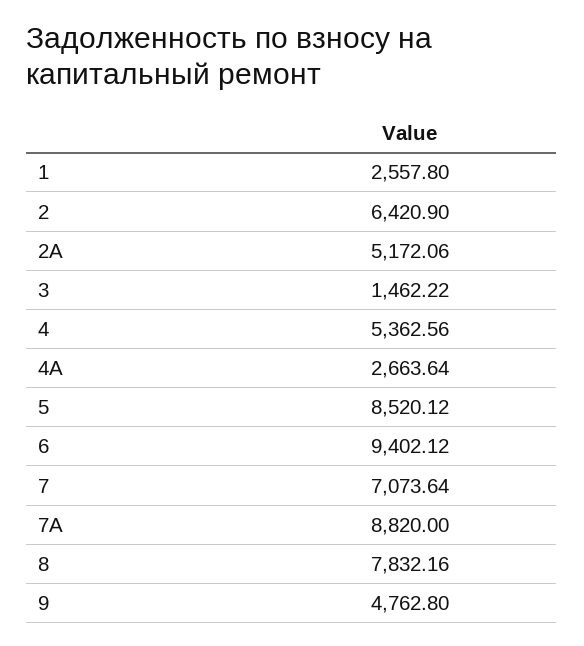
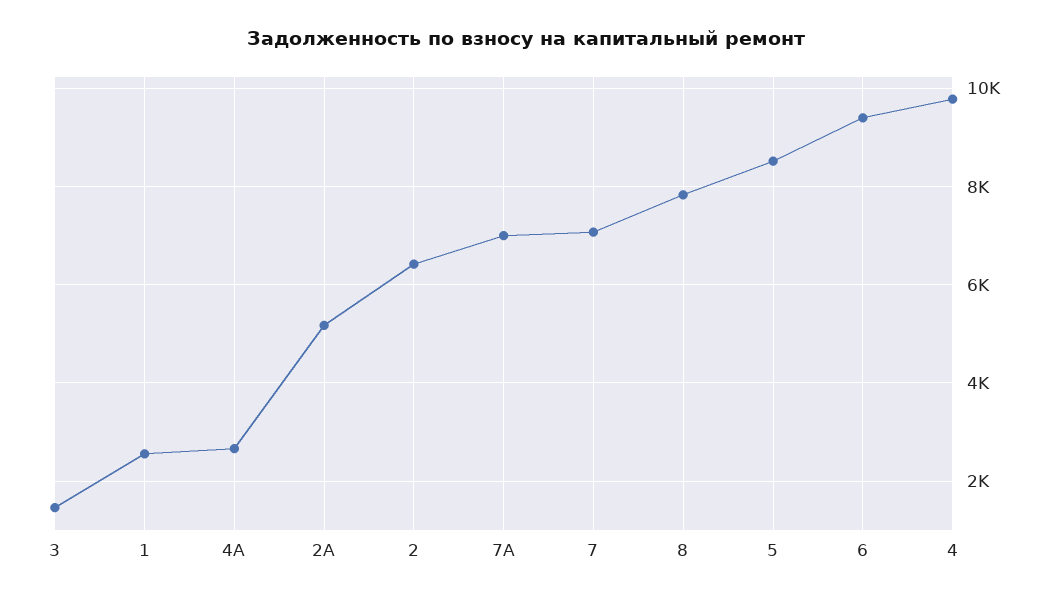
  {
    "1": 2557.8,
    "2": 6420.9,
    "2А": 5172.06,
    "3": 1462.22,
-   "4": 5362.56,
+   "4": 9800,
    "4А": 2663.64,
    "5": 8520.12,
    "6": 9402.12,
    "7": 7073.64,
-   "7А": 8820,
+   "7А": 7000,
-   "8": 7832.16,
+   "8": 7832.16
-   "9": 4762.8
  }

